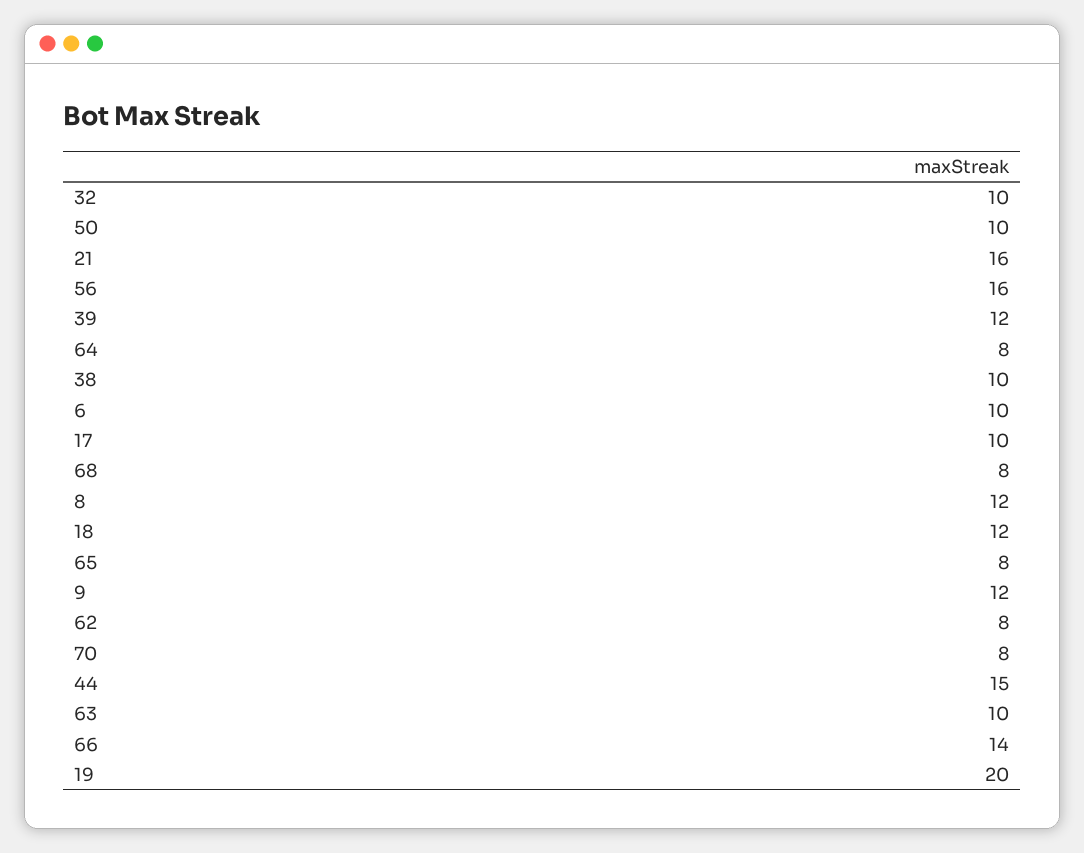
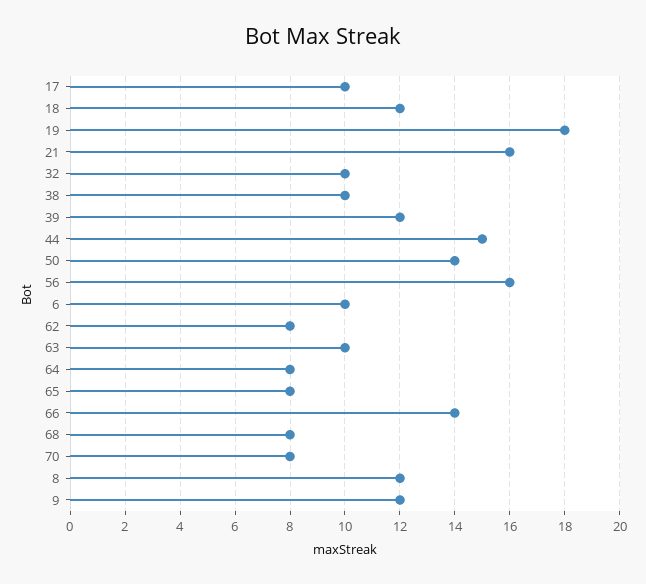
  {
    "32": 10,
-   "50": 10,
+   "50": 14,
    "21": 16,
    "56": 16,
    "39": 12,
    "64": 8,
    "38": 10,
    "6": 10,
    "17": 10,
    "68": 8,
    "8": 12,
    "18": 12,
    "65": 8,
    "9": 12,
    "62": 8,
    "70": 8,
    "44": 15,
    "63": 10,
    "66": 14,
-   "19": 20
+   "19": 18
  }

